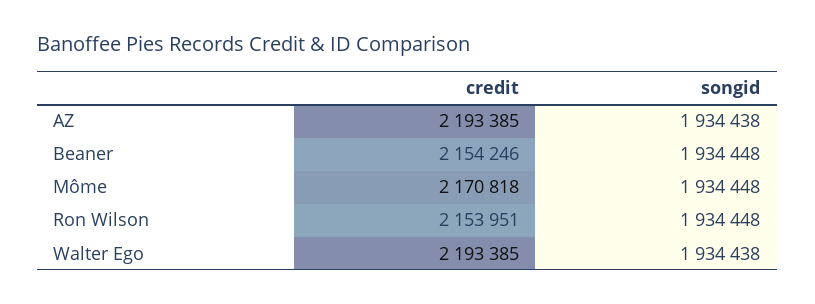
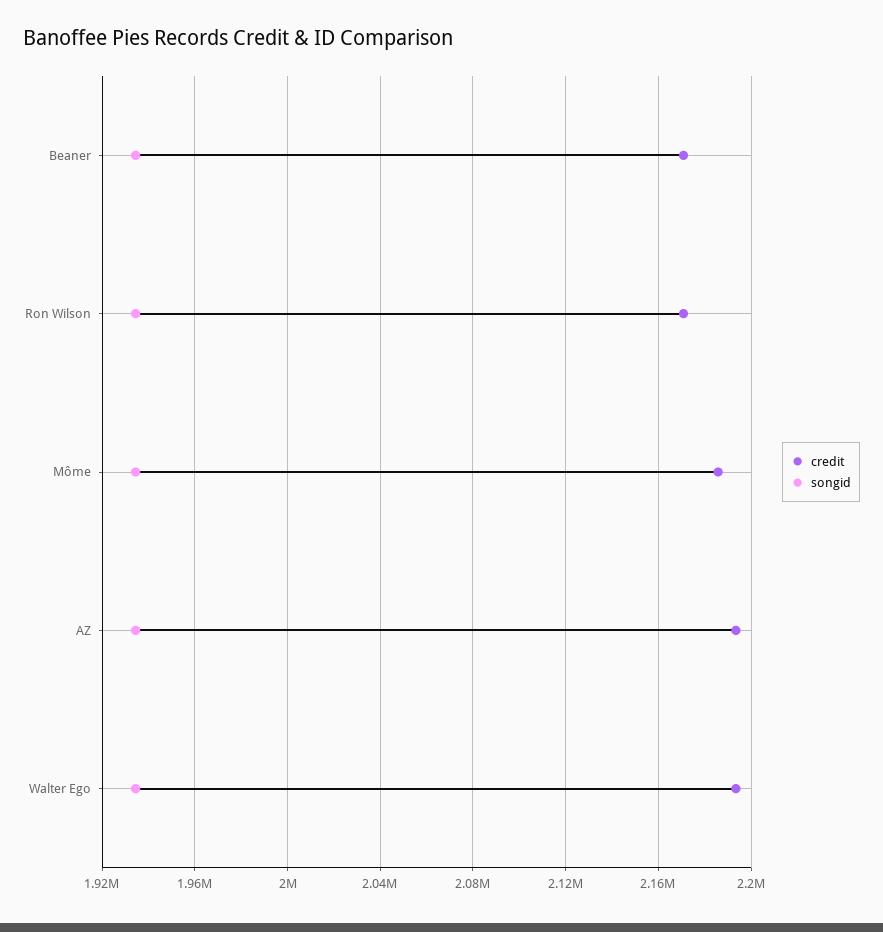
  {
    "credit": {
      "AZ": 2193385,
-     "Beaner": 2154246,
+     "Beaner": 2170000,
-     "Môme": 2170818,
+     "Môme": 2185000,
-     "Ron Wilson": 2153951,
+     "Ron Wilson": 2170000,
      "Walter Ego": 2193385
    },
    "songid": {
      "AZ": 1934438,
      "Beaner": 1934448,
      "Môme": 1934448,
      "Ron Wilson": 1934448,
      "Walter Ego": 1934438
    }
  }

